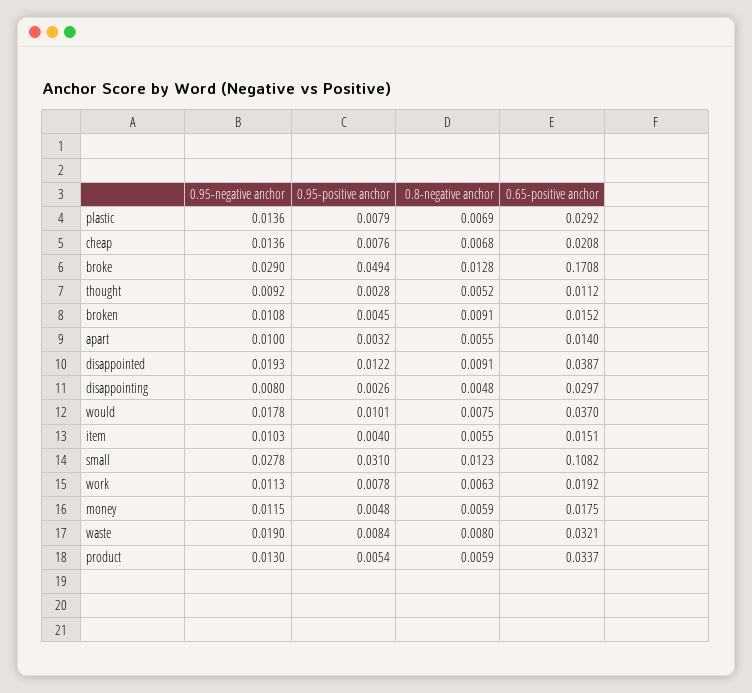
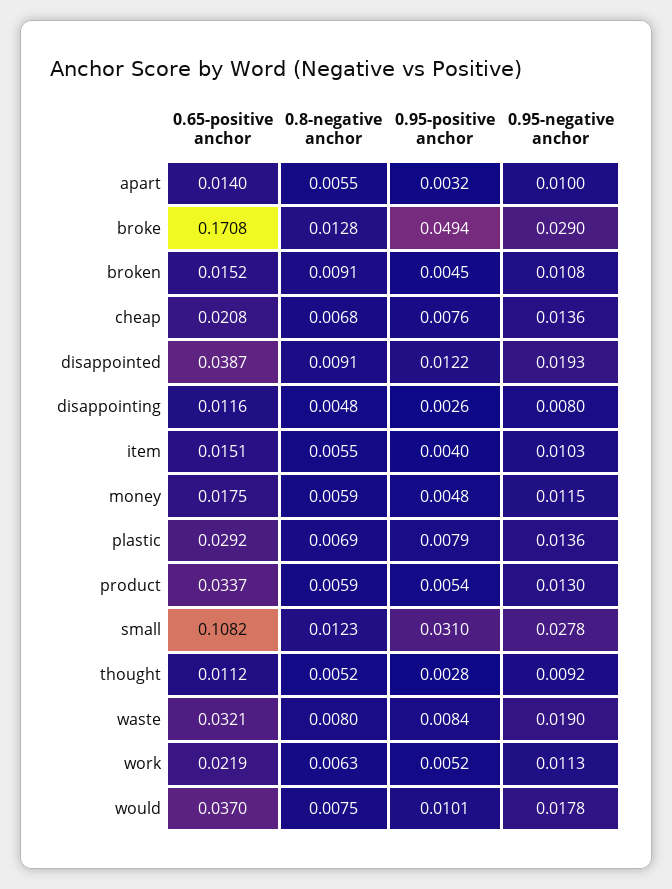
  {
    "0.95-negative anchor": {
      "plastic": 0.0136,
      "cheap": 0.0136,
      "broke": 0.029,
      "thought": 0.0092,
      "broken": 0.0108,
      "apart": 0.01,
      "disappointed": 0.0193,
      "disappointing": 0.008,
      "would": 0.0178,
      "item": 0.0103,
      "small": 0.0278,
      "work": 0.0113,
      "money": 0.0115,
      "waste": 0.019,
      "product": 0.013
    },
    "0.95-positive anchor": {
      "plastic": 0.0079,
      "cheap": 0.0076,
      "broke": 0.0494,
      "thought": 0.0028,
      "broken": 0.0045,
      "apart": 0.0032,
      "disappointed": 0.0122,
      "disappointing": 0.0026,
      "would": 0.0101,
      "item": 0.004,
      "small": 0.031,
-     "work": 0.0078,
+     "work": 0.0052,
      "money": 0.0048,
      "waste": 0.0084,
      "product": 0.0054
    },
    "0.8-negative anchor": {
      "plastic": 0.0069,
      "cheap": 0.0068,
      "broke": 0.0128,
      "thought": 0.0052,
      "broken": 0.0091,
      "apart": 0.0055,
      "disappointed": 0.0091,
      "disappointing": 0.0048,
      "would": 0.0075,
      "item": 0.0055,
      "small": 0.0123,
      "work": 0.0063,
      "money": 0.0059,
      "waste": 0.008,
      "product": 0.0059
    },
    "0.65-positive anchor": {
      "plastic": 0.0292,
      "cheap": 0.0208,
      "broke": 0.1708,
      "thought": 0.0112,
      "broken": 0.0152,
      "apart": 0.014,
      "disappointed": 0.0387,
-     "disappointing": 0.0297,
+     "disappointing": 0.0116,
      "would": 0.037,
      "item": 0.0151,
      "small": 0.1082,
-     "work": 0.0192,
+     "work": 0.0219,
      "money": 0.0175,
      "waste": 0.0321,
      "product": 0.0337
    }
  }

